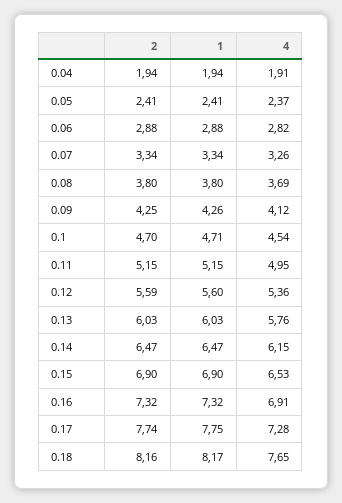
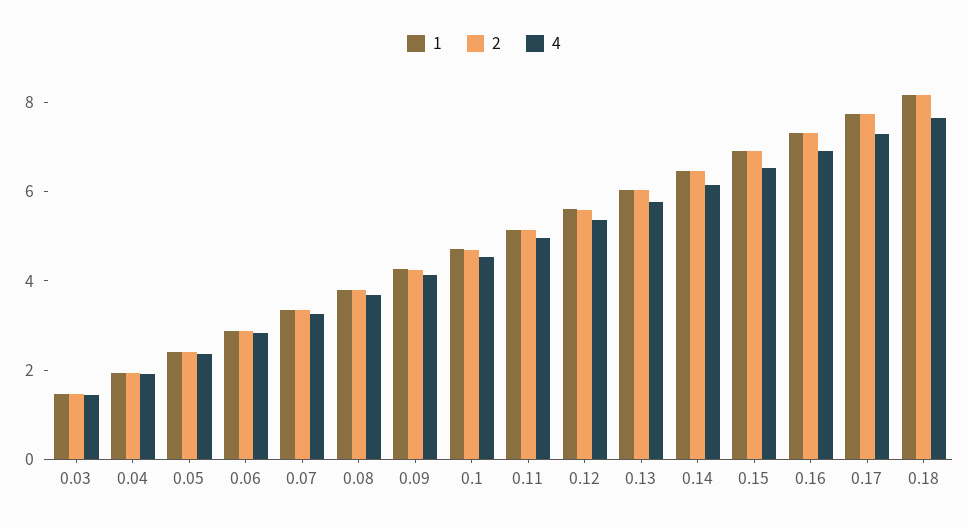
  {
    "2": {
      "0.04": 1.94,
      "0.05": 2.41,
      "0.06": 2.88,
      "0.07": 3.34,
      "0.08": 3.8,
      "0.09": 4.25,
      "0.1": 4.7,
      "0.11": 5.15,
      "0.12": 5.59,
      "0.13": 6.03,
      "0.14": 6.47,
      "0.15": 6.9,
      "0.16": 7.32,
      "0.17": 7.74,
-     "0.18": 8.16
+     "0.18": 8.16,
+     "0.03": 1.5
    },
    "1": {
      "0.04": 1.94,
      "0.05": 2.41,
      "0.06": 2.88,
      "0.07": 3.34,
      "0.08": 3.8,
      "0.09": 4.26,
      "0.1": 4.71,
      "0.11": 5.15,
      "0.12": 5.6,
      "0.13": 6.03,
      "0.14": 6.47,
      "0.15": 6.9,
      "0.16": 7.32,
      "0.17": 7.75,
-     "0.18": 8.17
+     "0.18": 8.17,
+     "0.03": 1.5
    },
    "4": {
      "0.04": 1.91,
      "0.05": 2.37,
      "0.06": 2.82,
      "0.07": 3.26,
      "0.08": 3.69,
      "0.09": 4.12,
      "0.1": 4.54,
      "0.11": 4.95,
      "0.12": 5.36,
      "0.13": 5.76,
      "0.14": 6.15,
      "0.15": 6.53,
      "0.16": 6.91,
      "0.17": 7.28,
-     "0.18": 7.65
+     "0.18": 7.65,
+     "0.03": 1.5
    }
  }

